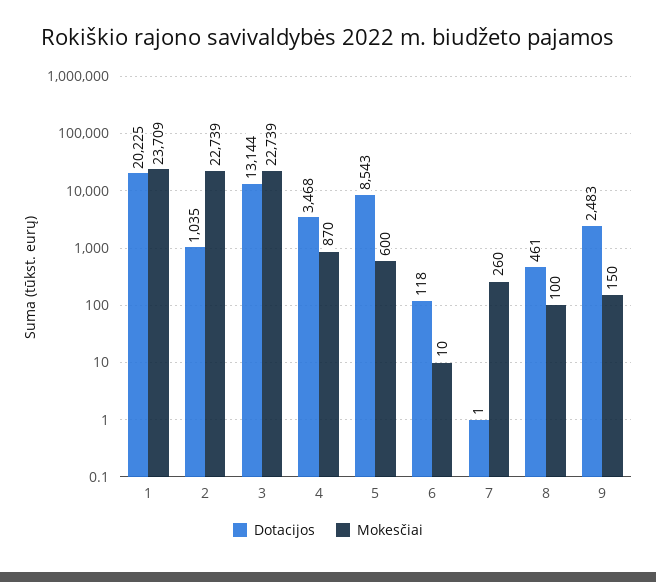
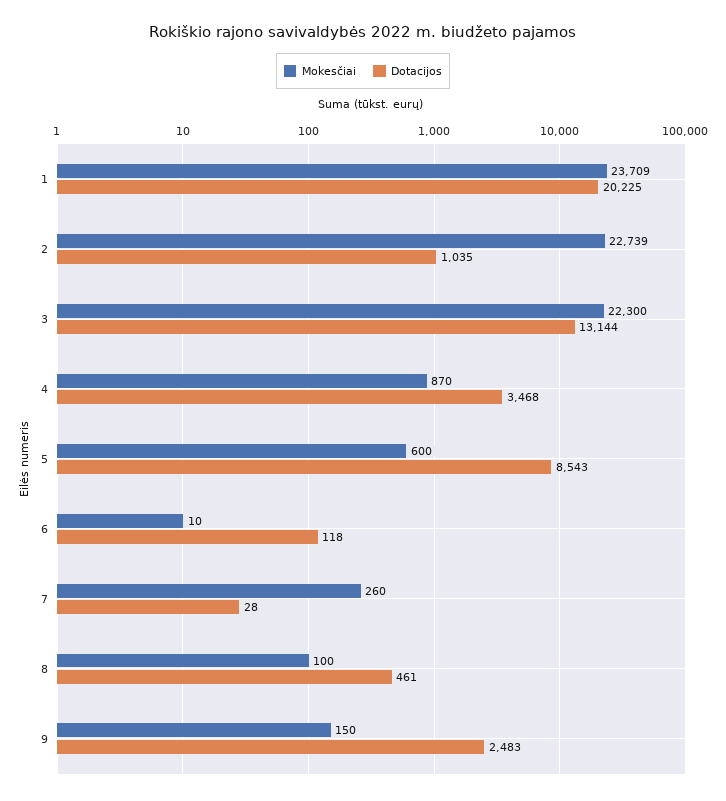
  {
    "Dotacijos": {
      "1": 20225,
      "2": 1035,
      "3": 13144,
      "4": 3468,
      "5": 8543,
      "6": 118,
-     "7": 1,
+     "7": 28,
      "8": 461,
      "9": 2483
    },
    "Mokesčiai": {
      "1": 23709,
      "2": 22739,
-     "3": 22739,
+     "3": 22300,
      "4": 870,
      "5": 600,
      "6": 10,
      "7": 260,
      "8": 100,
      "9": 150
    }
  }

